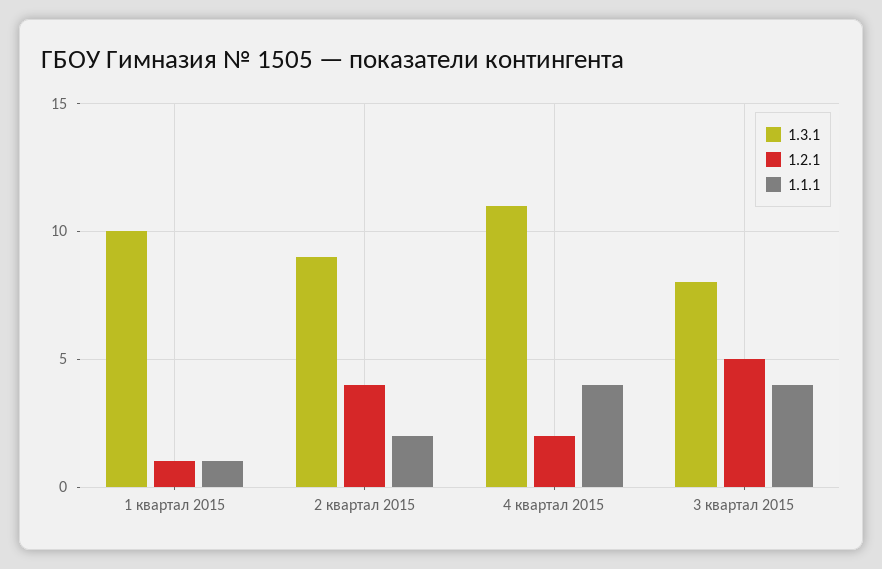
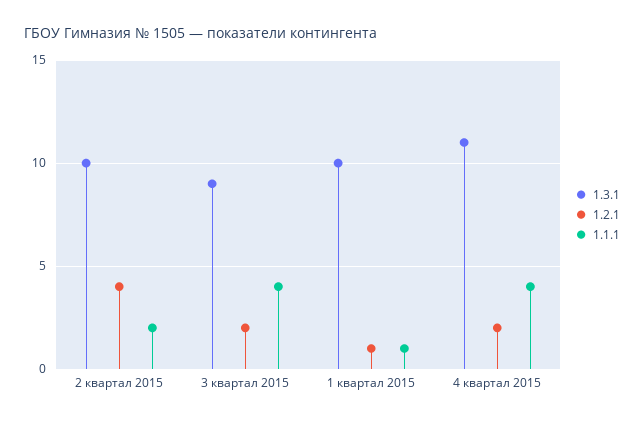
  {
    "1.3.1": {
      "1 квартал 2015": 10,
-     "2 квартал 2015": 9,
+     "2 квартал 2015": 10,
      "4 квартал 2015": 11,
-     "3 квартал 2015": 8
+     "3 квартал 2015": 9
    },
    "1.2.1": {
      "1 квартал 2015": 1,
      "2 квартал 2015": 4,
      "4 квартал 2015": 2,
-     "3 квартал 2015": 5
+     "3 квартал 2015": 2
    },
    "1.1.1": {
      "1 квартал 2015": 1,
      "2 квартал 2015": 2,
      "4 квартал 2015": 4,
      "3 квартал 2015": 4
    }
  }

